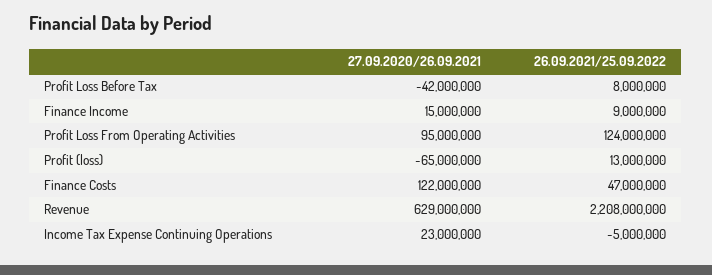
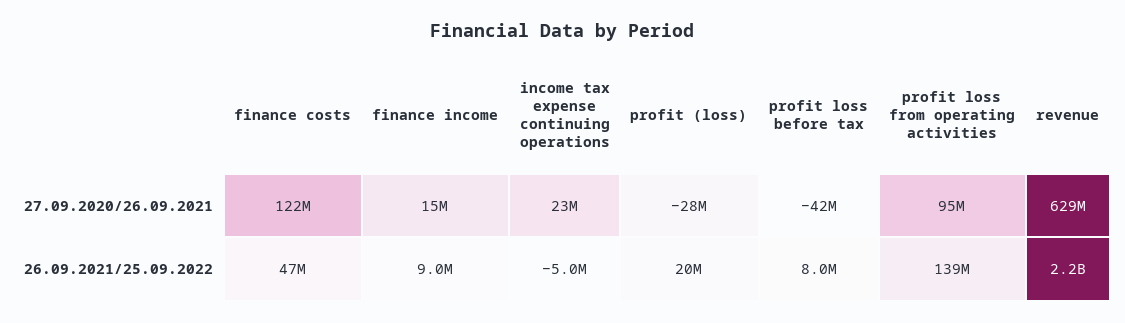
  {
    "27.09.2020/26.09.2021": {
      "Profit Loss Before Tax": -42000000,
      "Finance Income": 15000000,
      "Profit Loss From Operating Activities": 95000000,
-     "Profit (loss)": -65000000,
+     "Profit (loss)": -28000000,
      "Finance Costs": 122000000,
      "Revenue": 629000000,
      "Income Tax Expense Continuing Operations": 23000000
    },
    "26.09.2021/25.09.2022": {
      "Profit Loss Before Tax": 8000000,
      "Finance Income": 9000000,
-     "Profit Loss From Operating Activities": 124000000,
+     "Profit Loss From Operating Activities": 139000000,
-     "Profit (loss)": 13000000,
+     "Profit (loss)": 20000000,
      "Finance Costs": 47000000,
      "Revenue": 2208000000,
      "Income Tax Expense Continuing Operations": -5000000
    }
  }

